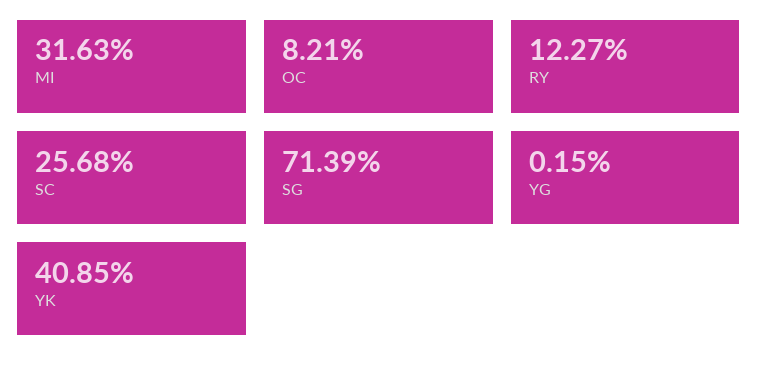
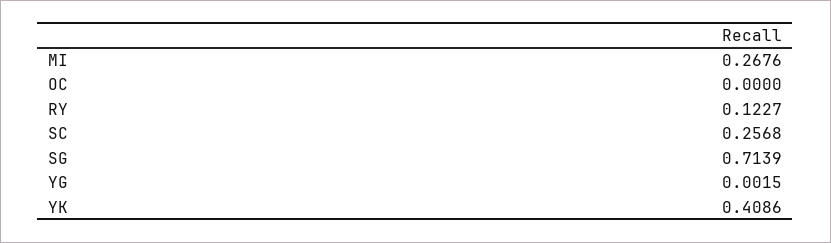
  {
-   "MI": 0.3163,
+   "MI": 0.2676,
-   "OC": 0.0821,
+   "OC": 0,
    "RY": 0.1227,
    "SC": 0.2568,
    "SG": 0.7139,
    "YG": 0.0015,
-   "YK": 0.4085
+   "YK": 0.4086
  }

